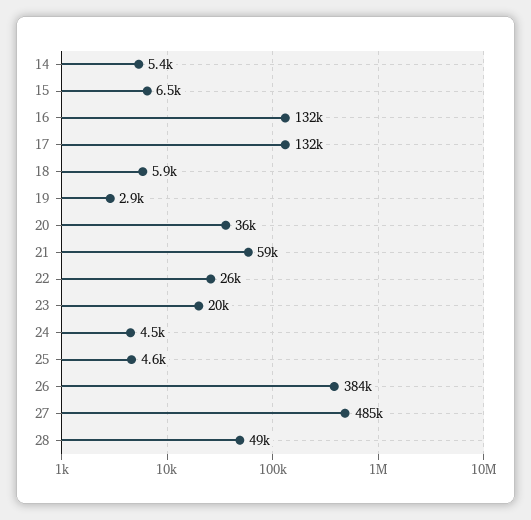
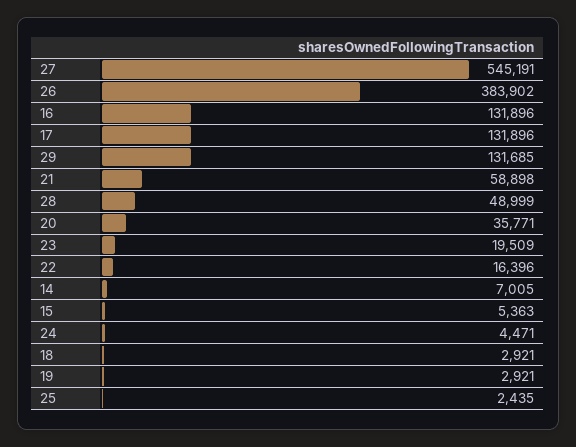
  {
-   "14": 5400,
+   "14": 7005,
-   "15": 6500,
+   "15": 5363,
    "16": 131896,
    "17": 131896,
-   "18": 5900,
+   "18": 2921,
    "19": 2921,
    "20": 35771,
    "21": 58898,
-   "22": 26000,
+   "22": 16396,
    "23": 19509,
    "24": 4471,
-   "25": 4600,
+   "25": 2435,
    "26": 383902,
-   "27": 485000,
+   "27": 545191,
-   "28": 48999
+   "28": 48999,
+   "29": 131685
  }

